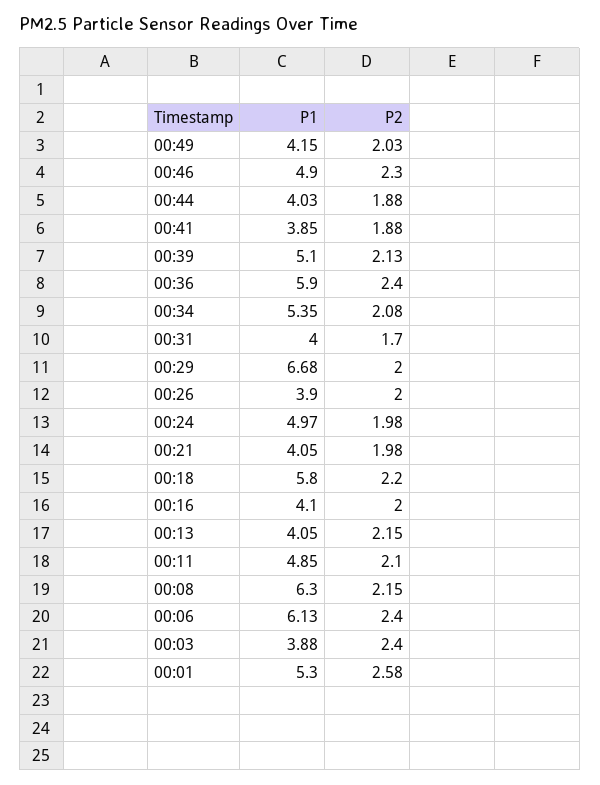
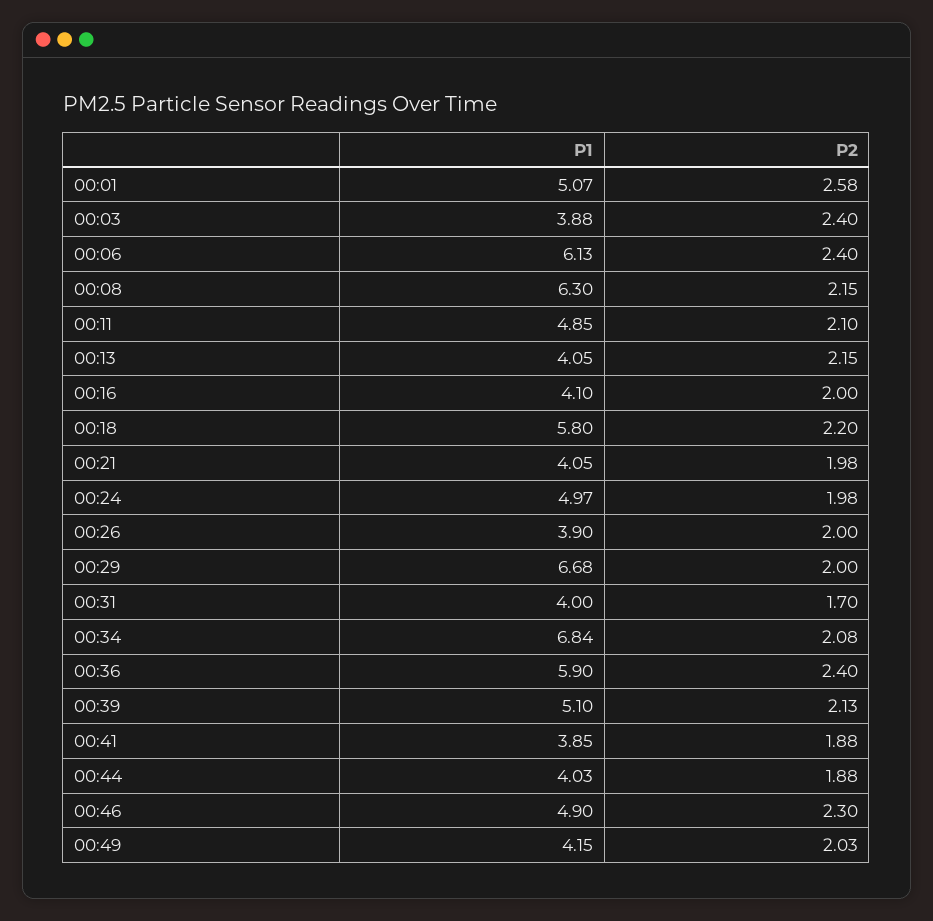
  {
    "P1": {
      "00:49": 4.15,
      "00:46": 4.9,
      "00:44": 4.03,
      "00:41": 3.85,
      "00:39": 5.1,
      "00:36": 5.9,
-     "00:34": 5.35,
+     "00:34": 6.84,
      "00:31": 4,
      "00:29": 6.68,
      "00:26": 3.9,
      "00:24": 4.97,
      "00:21": 4.05,
      "00:18": 5.8,
      "00:16": 4.1,
      "00:13": 4.05,
      "00:11": 4.85,
      "00:08": 6.3,
      "00:06": 6.13,
      "00:03": 3.88,
-     "00:01": 5.3
+     "00:01": 5.07
    },
    "P2": {
      "00:49": 2.03,
      "00:46": 2.3,
      "00:44": 1.88,
      "00:41": 1.88,
      "00:39": 2.13,
      "00:36": 2.4,
      "00:34": 2.08,
      "00:31": 1.7,
      "00:29": 2,
      "00:26": 2,
      "00:24": 1.98,
      "00:21": 1.98,
      "00:18": 2.2,
      "00:16": 2,
      "00:13": 2.15,
      "00:11": 2.1,
      "00:08": 2.15,
      "00:06": 2.4,
      "00:03": 2.4,
      "00:01": 2.58
    }
  }

